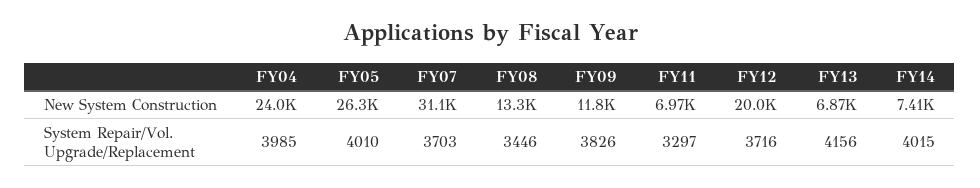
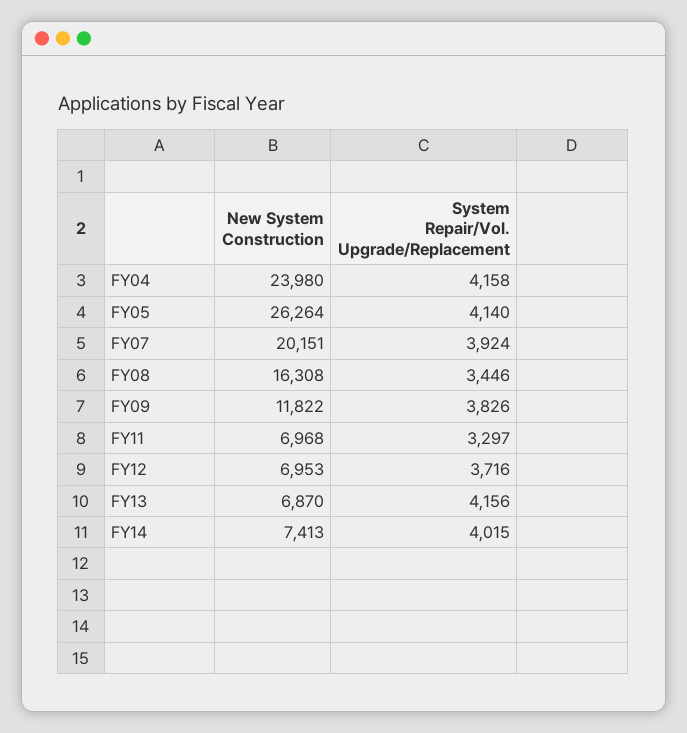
  {
    "FY04": {
      "New System Construction": 23980,
-     "System Repair/Vol. Upgrade/Replacement": 3985
+     "System Repair/Vol. Upgrade/Replacement": 4158
    },
    "FY05": {
      "New System Construction": 26264,
-     "System Repair/Vol. Upgrade/Replacement": 4010
+     "System Repair/Vol. Upgrade/Replacement": 4140
    },
    "FY07": {
-     "New System Construction": 31100,
+     "New System Construction": 20151,
-     "System Repair/Vol. Upgrade/Replacement": 3703
+     "System Repair/Vol. Upgrade/Replacement": 3924
    },
    "FY08": {
-     "New System Construction": 13300,
+     "New System Construction": 16308,
      "System Repair/Vol. Upgrade/Replacement": 3446
    },
    "FY09": {
      "New System Construction": 11822,
      "System Repair/Vol. Upgrade/Replacement": 3826
    },
    "FY11": {
      "New System Construction": 6968,
      "System Repair/Vol. Upgrade/Replacement": 3297
    },
    "FY12": {
-     "New System Construction": 20000,
+     "New System Construction": 6953,
      "System Repair/Vol. Upgrade/Replacement": 3716
    },
    "FY13": {
      "New System Construction": 6870,
      "System Repair/Vol. Upgrade/Replacement": 4156
    },
    "FY14": {
      "New System Construction": 7413,
      "System Repair/Vol. Upgrade/Replacement": 4015
    }
  }

